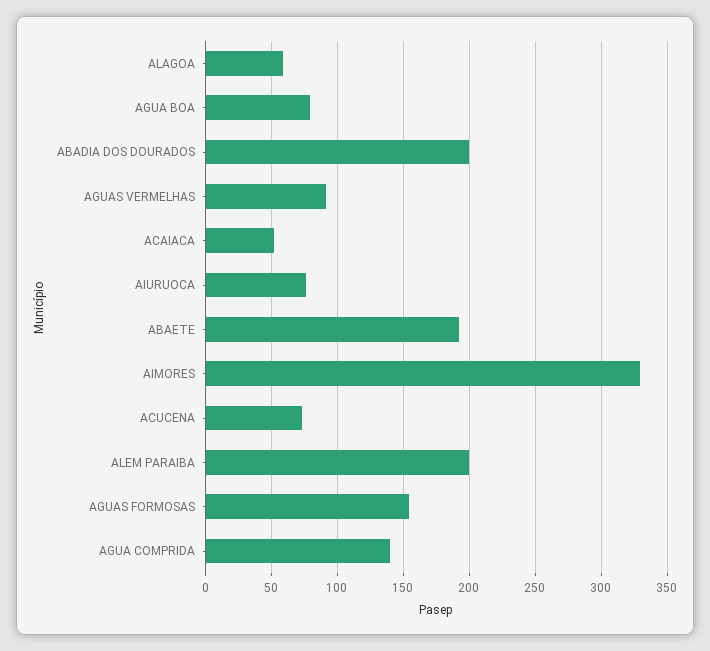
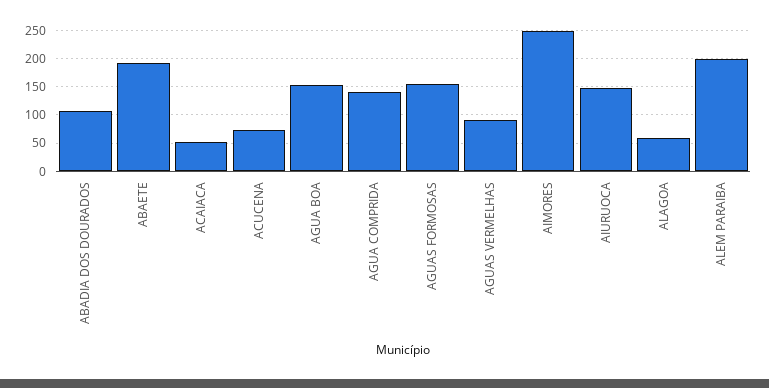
  {
    "ALAGOA": 60,
-   "AGUA BOA": 80,
+   "AGUA BOA": 150,
-   "ABADIA DOS DOURADOS": 200,
+   "ABADIA DOS DOURADOS": 100,
    "AGUAS VERMELHAS": 90,
    "ACAIACA": 50,
-   "AIURUOCA": 75,
+   "AIURUOCA": 150,
    "ABAETE": 190,
-   "AIMORES": 330,
+   "AIMORES": 250,
    "ACUCENA": 75,
    "ALEM PARAIBA": 200,
    "AGUAS FORMOSAS": 155,
    "AGUA COMPRIDA": 140
  }

